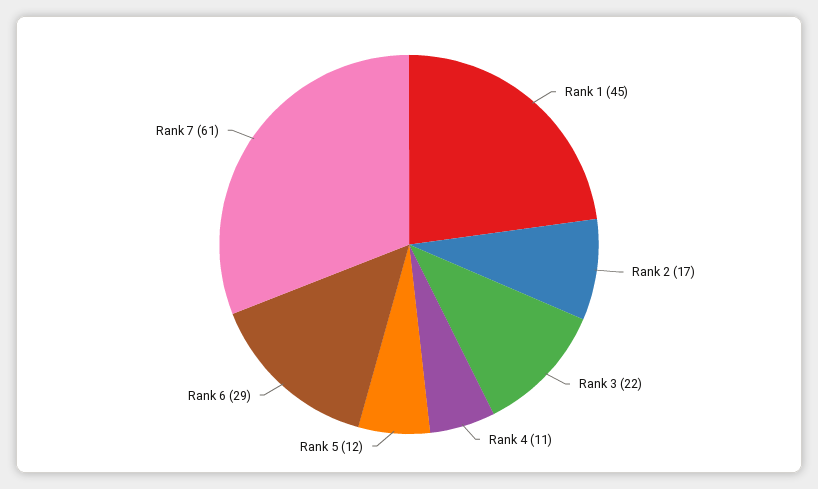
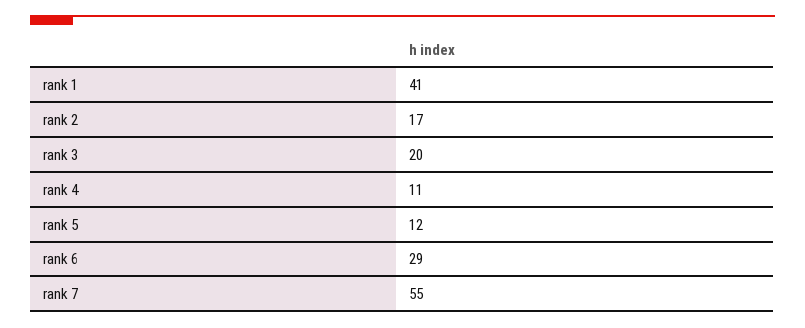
  {
-   "Rank 1": 45,
+   "Rank 1": 41,
    "Rank 2": 17,
-   "Rank 3": 22,
+   "Rank 3": 20,
    "Rank 4": 11,
    "Rank 5": 12,
    "Rank 6": 29,
-   "Rank 7": 61
+   "Rank 7": 55
  }

